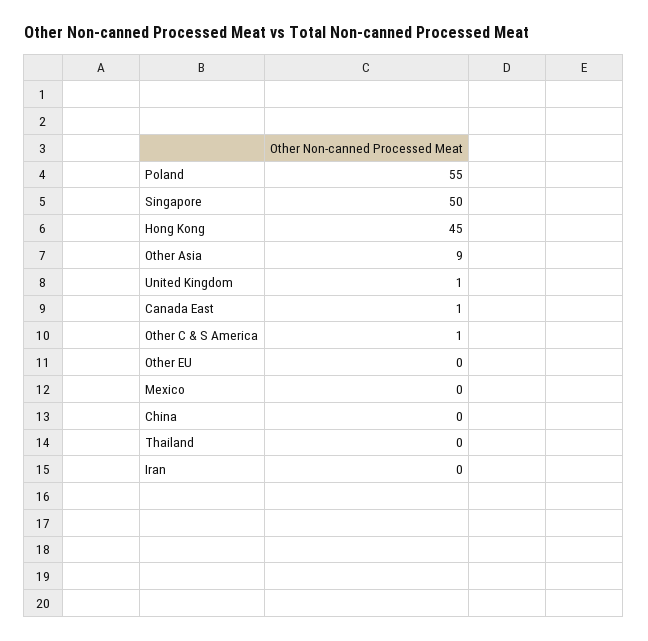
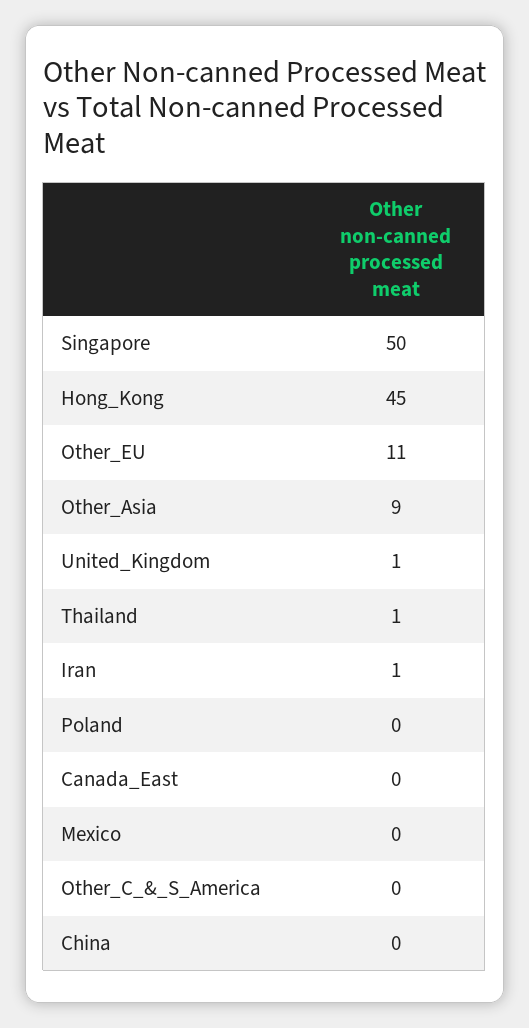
  {
-   "Poland": 55,
+   "Poland": 0,
    "Singapore": 50,
    "Hong Kong": 45,
    "Other Asia": 9,
    "United Kingdom": 1,
-   "Canada East": 1,
+   "Canada East": 0,
-   "Other C & S America": 1,
+   "Other C & S America": 0,
-   "Other EU": 0,
+   "Other EU": 11,
    "Mexico": 0,
    "China": 0,
-   "Thailand": 0,
+   "Thailand": 1,
-   "Iran": 0
+   "Iran": 1
  }

